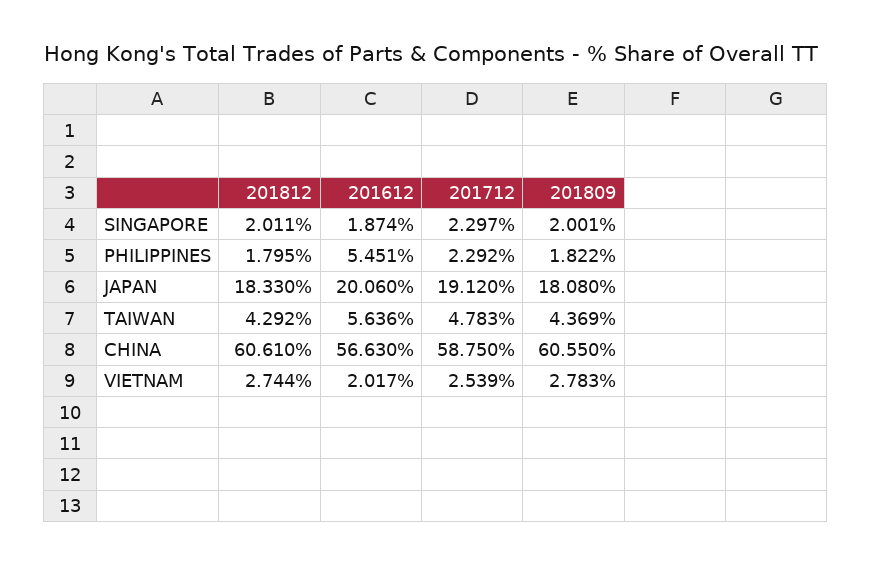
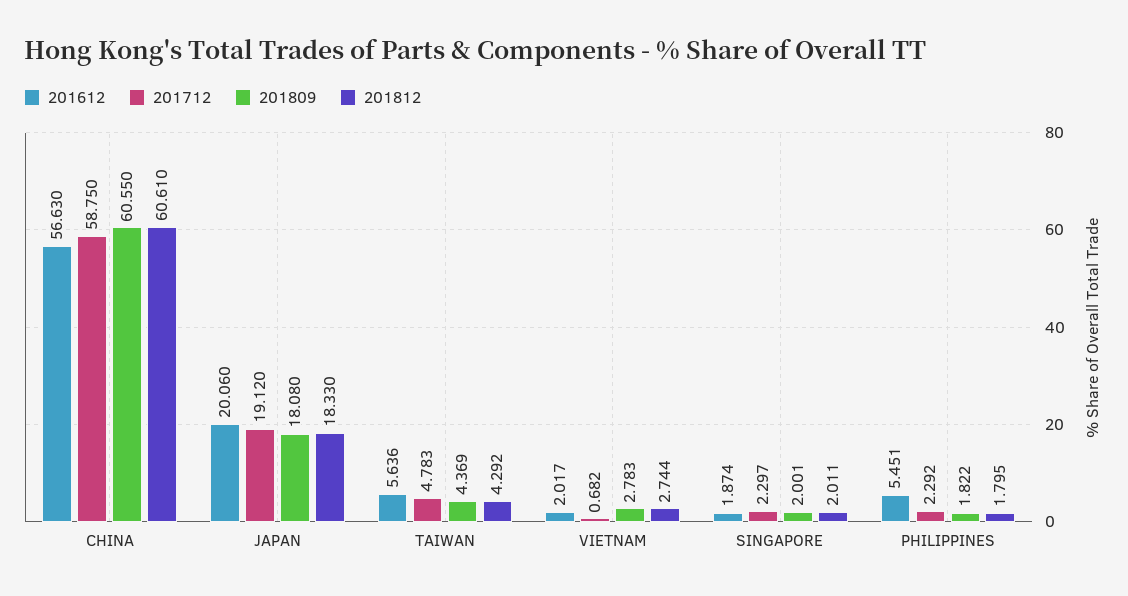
  {
    "201812": {
      "SINGAPORE": 2.011,
      "PHILIPPINES": 1.795,
      "JAPAN": 18.33,
      "TAIWAN": 4.292,
      "CHINA": 60.61,
      "VIETNAM": 2.744
    },
    "201612": {
      "SINGAPORE": 1.874,
      "PHILIPPINES": 5.451,
      "JAPAN": 20.06,
      "TAIWAN": 5.636,
      "CHINA": 56.63,
      "VIETNAM": 2.017
    },
    "201712": {
      "SINGAPORE": 2.297,
      "PHILIPPINES": 2.292,
      "JAPAN": 19.12,
      "TAIWAN": 4.783,
      "CHINA": 58.75,
-     "VIETNAM": 2.539
+     "VIETNAM": 0.682
    },
    "201809": {
      "SINGAPORE": 2.001,
      "PHILIPPINES": 1.822,
      "JAPAN": 18.08,
      "TAIWAN": 4.369,
      "CHINA": 60.55,
      "VIETNAM": 2.783
    }
  }

